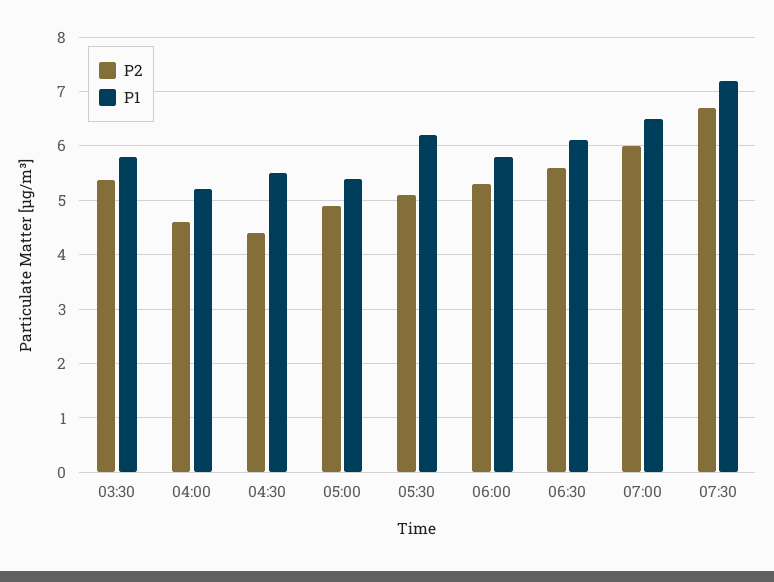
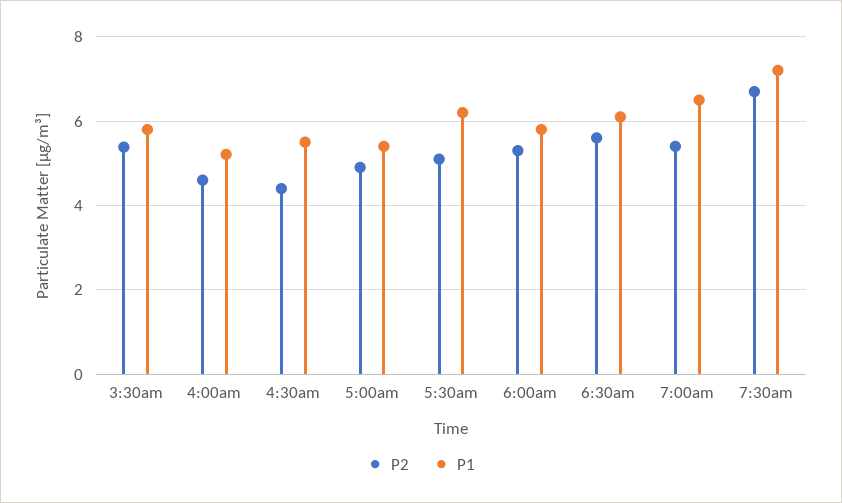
  {
    "P2": {
      "03:30": 5.4,
      "04:00": 4.6,
      "04:30": 4.4,
      "05:00": 5,
      "05:30": 5.2,
      "06:00": 5.4,
      "06:30": 5.6,
-     "07:00": 6,
+     "07:00": 5.4,
      "07:30": 6.8
    },
    "P1": {
      "03:30": 5.8,
      "04:00": 5.2,
      "04:30": 5.6,
      "05:00": 5.4,
      "05:30": 6.2,
      "06:00": 5.8,
      "06:30": 6.2,
      "07:00": 6.6,
      "07:30": 7.2
    }
  }

